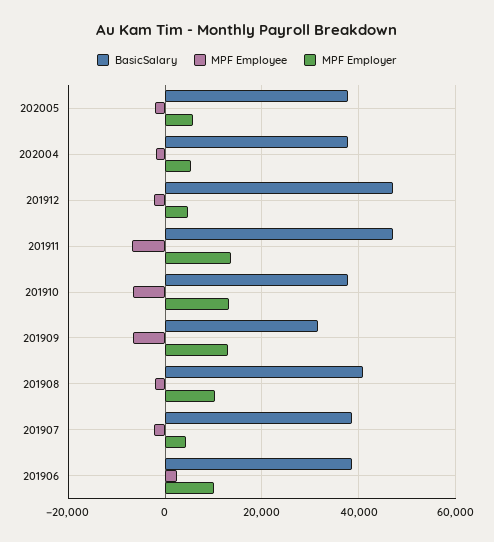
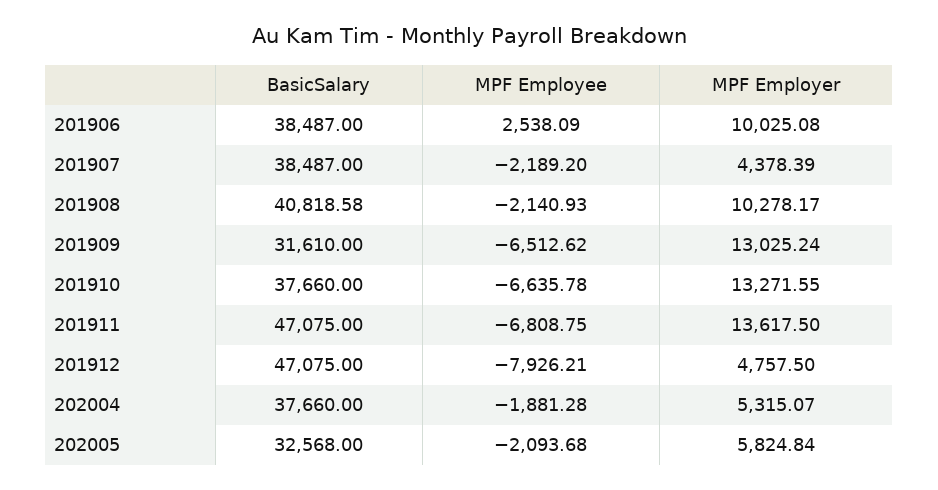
  {
    "BasicSalary": {
-     "202005": 38000,
+     "202005": 32568,
      "202004": 37660,
      "201912": 47075,
      "201911": 47075,
      "201910": 37660,
      "201909": 31610,
      "201908": 40818.58,
      "201907": 38487,
      "201906": 38487
    },
    "MPF Employee": {
      "202005": -2093.68,
      "202004": -1881.28,
-     "201912": -2000,
+     "201912": -7926.21,
      "201911": -6808.75,
      "201910": -6635.78,
      "201909": -6512.62,
      "201908": -2140.93,
      "201907": -2189.2,
      "201906": 2538.09
    },
    "MPF Employer": {
      "202005": 5824.84,
      "202004": 5315.07,
      "201912": 4757.5,
      "201911": 13617.5,
      "201910": 13271.55,
      "201909": 13025.24,
      "201908": 10278.17,
      "201907": 4378.39,
      "201906": 10025.08
    }
  }

